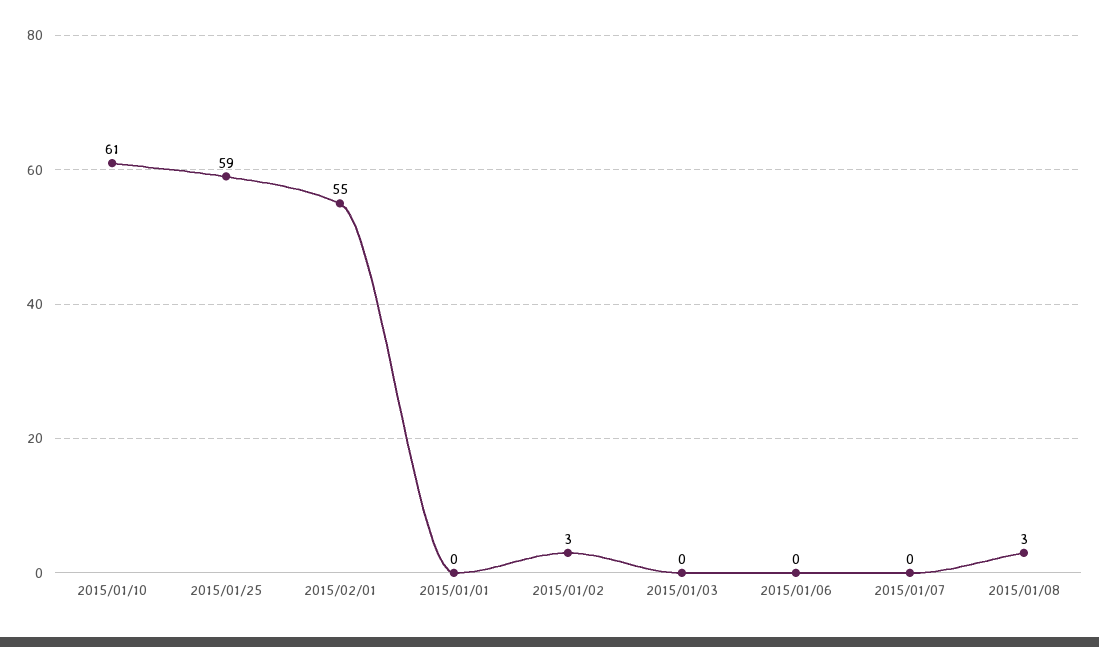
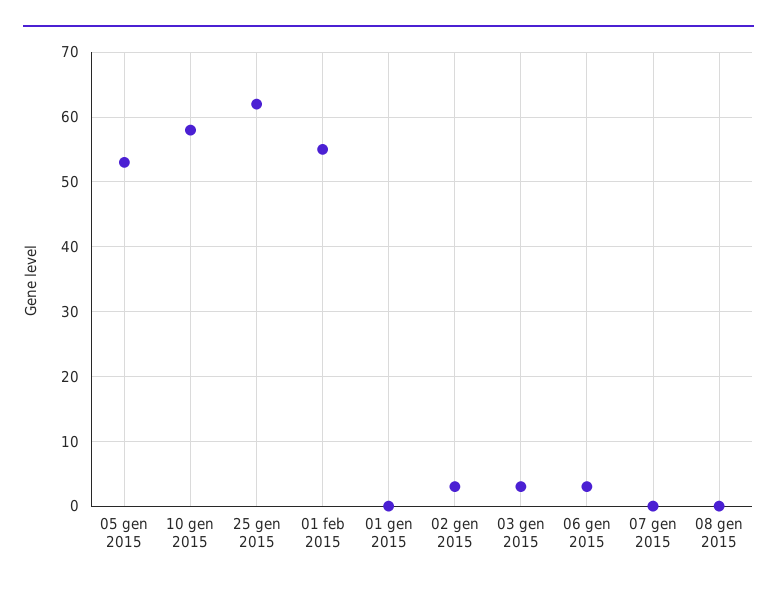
  {
-   "2015/01/10": 61,
+   "2015/01/10": 58,
-   "2015/01/25": 59,
+   "2015/01/25": 62,
    "2015/02/01": 55,
    "2015/01/01": 0,
    "2015/01/02": 3,
-   "2015/01/03": 0,
+   "2015/01/03": 3,
-   "2015/01/06": 0,
+   "2015/01/06": 3,
    "2015/01/07": 0,
-   "2015/01/08": 3
+   "2015/01/08": 0,
+   "05 gen 2015": 53
  }

